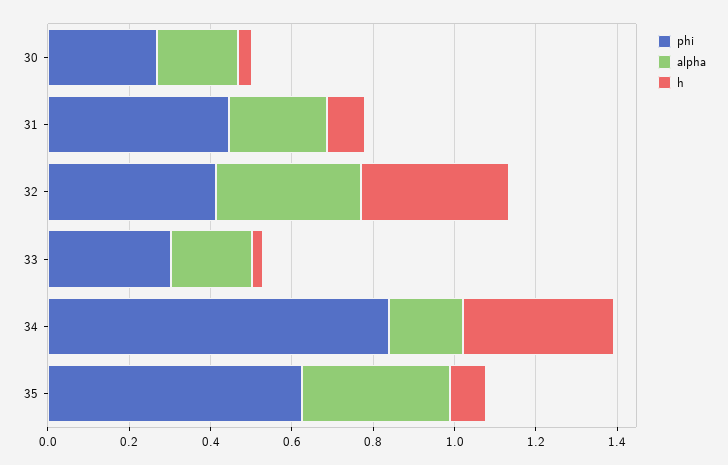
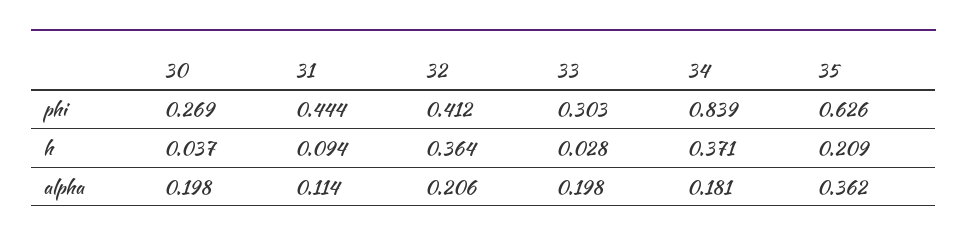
  {
    "phi": {
      "30": 0.269,
      "31": 0.444,
      "32": 0.412,
      "33": 0.303,
      "34": 0.839,
      "35": 0.626
    },
    "alpha": {
      "30": 0.198,
-     "31": 0.25,
+     "31": 0.114,
-     "32": 0.35,
+     "32": 0.206,
      "33": 0.198,
      "34": 0.181,
      "35": 0.362
    },
    "h": {
      "30": 0.037,
      "31": 0.094,
      "32": 0.364,
      "33": 0.028,
      "34": 0.371,
-     "35": 0.1
+     "35": 0.209
    }
  }

